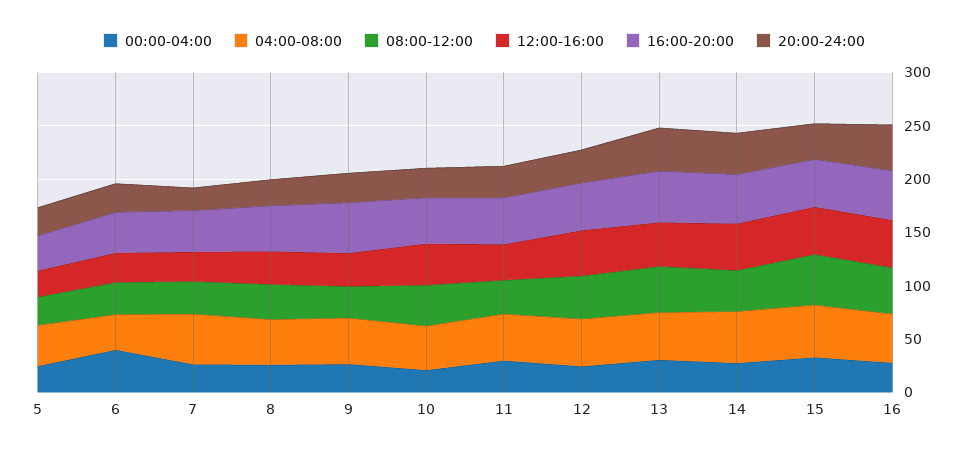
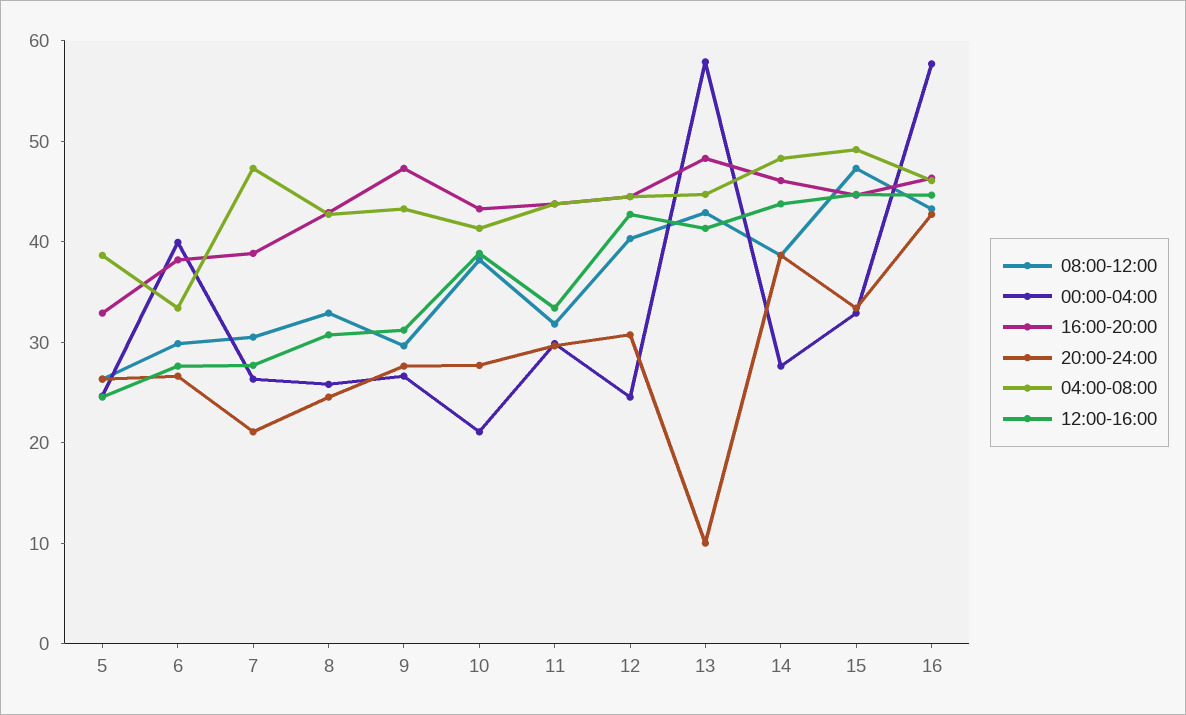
  {
    "00:00-04:00": {
      "5": 24,
      "6": 40,
      "7": 26,
      "8": 26,
      "9": 26,
      "10": 22,
      "11": 30,
      "12": 24,
-     "13": 30,
+     "13": 58,
      "14": 28,
      "15": 32,
-     "16": 30
+     "16": 58
    },
    "04:00-08:00": {
      "5": 38,
      "6": 34,
      "7": 48,
      "8": 42,
      "9": 44,
      "10": 42,
      "11": 44,
      "12": 44,
      "13": 44,
      "14": 48,
      "15": 50,
      "16": 46
    },
    "08:00-12:00": {
      "5": 26,
      "6": 30,
      "7": 30,
      "8": 32,
      "9": 30,
      "10": 38,
      "11": 32,
      "12": 40,
      "13": 42,
      "14": 38,
      "15": 48,
      "16": 44
    },
    "12:00-16:00": {
      "5": 24,
      "6": 28,
      "7": 28,
      "8": 30,
      "9": 32,
      "10": 38,
      "11": 34,
      "12": 42,
      "13": 42,
      "14": 44,
      "15": 44,
      "16": 44
    },
    "16:00-20:00": {
      "5": 32,
      "6": 38,
      "7": 38,
      "8": 42,
      "9": 48,
      "10": 44,
      "11": 44,
      "12": 44,
      "13": 48,
      "14": 46,
      "15": 44,
      "16": 46
    },
    "20:00-24:00": {
      "5": 26,
      "6": 26,
      "7": 22,
      "8": 24,
      "9": 28,
      "10": 28,
      "11": 30,
      "12": 30,
-     "13": 40,
+     "13": 10,
      "14": 38,
      "15": 34,
      "16": 42
    }
  }

